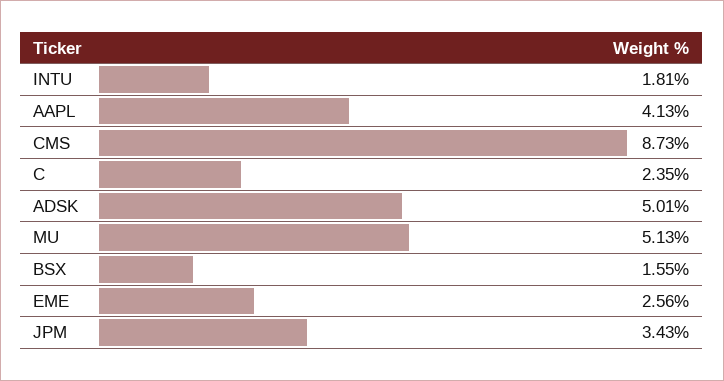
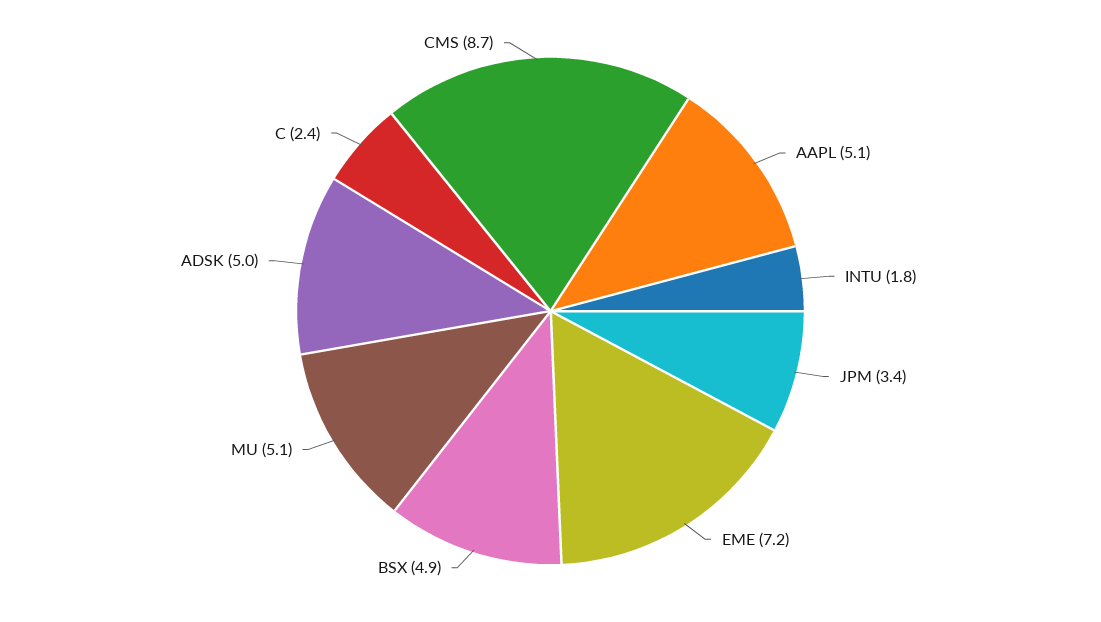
  {
    "INTU": 1.81,
-   "AAPL": 4.13,
+   "AAPL": 5.1,
    "CMS": 8.73,
    "C": 2.35,
    "ADSK": 5.01,
    "MU": 5.13,
-   "BSX": 1.55,
+   "BSX": 4.9,
-   "EME": 2.56,
+   "EME": 7.2,
    "JPM": 3.43
  }

